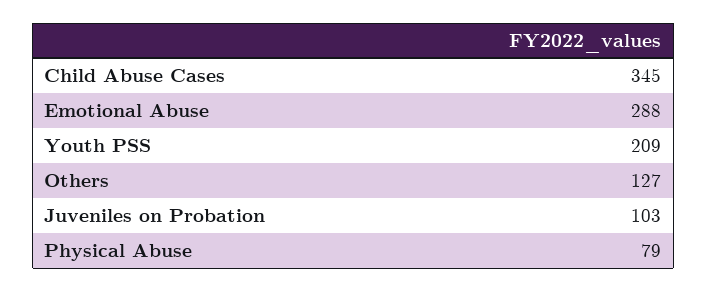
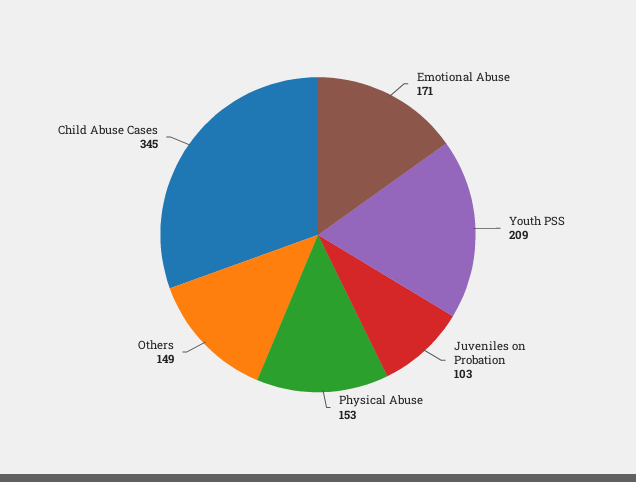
  {
    "Child Abuse Cases": 345,
-   "Emotional Abuse": 288,
+   "Emotional Abuse": 171,
    "Youth PSS": 209,
-   "Others": 127,
+   "Others": 149,
    "Juveniles on Probation": 103,
-   "Physical Abuse": 79
+   "Physical Abuse": 153
  }

